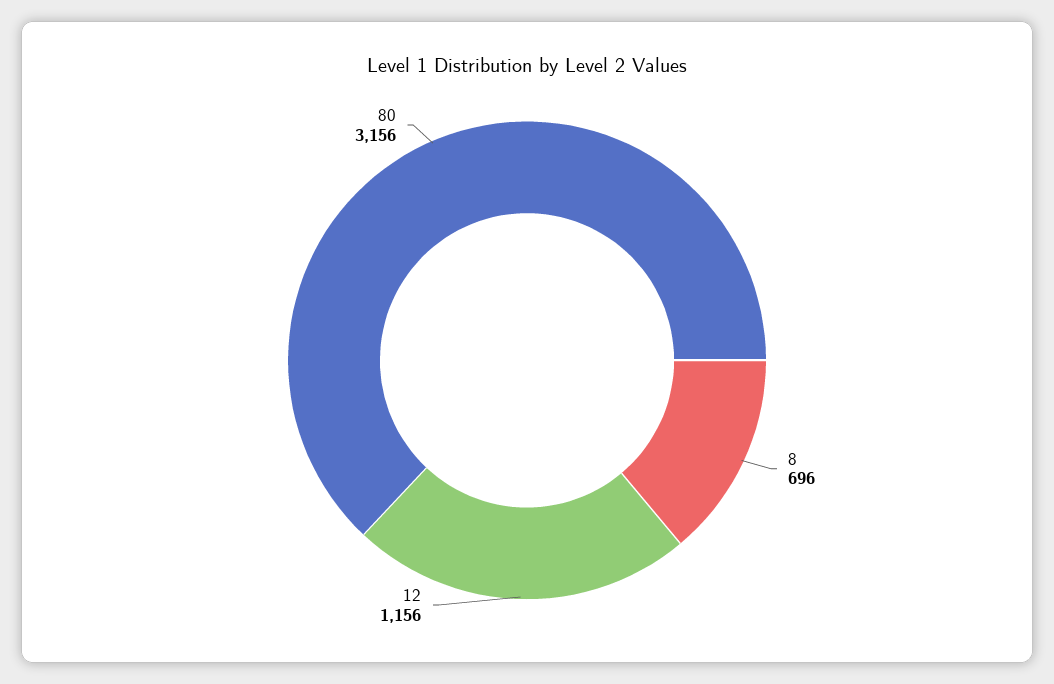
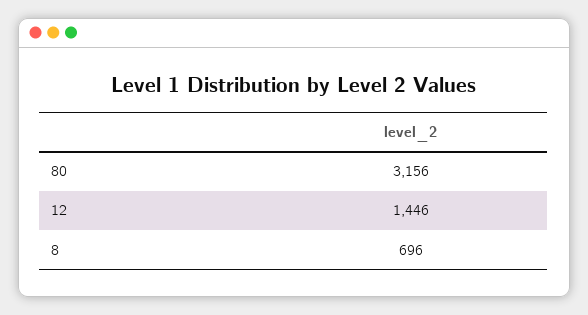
  {
    "8": 696,
-   "12": 1156,
+   "12": 1446,
    "80": 3156
  }

